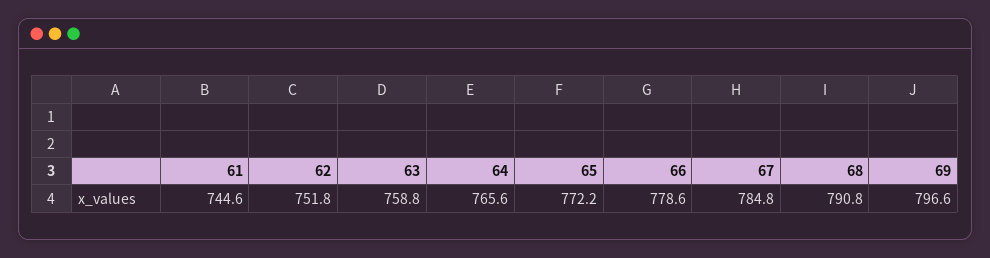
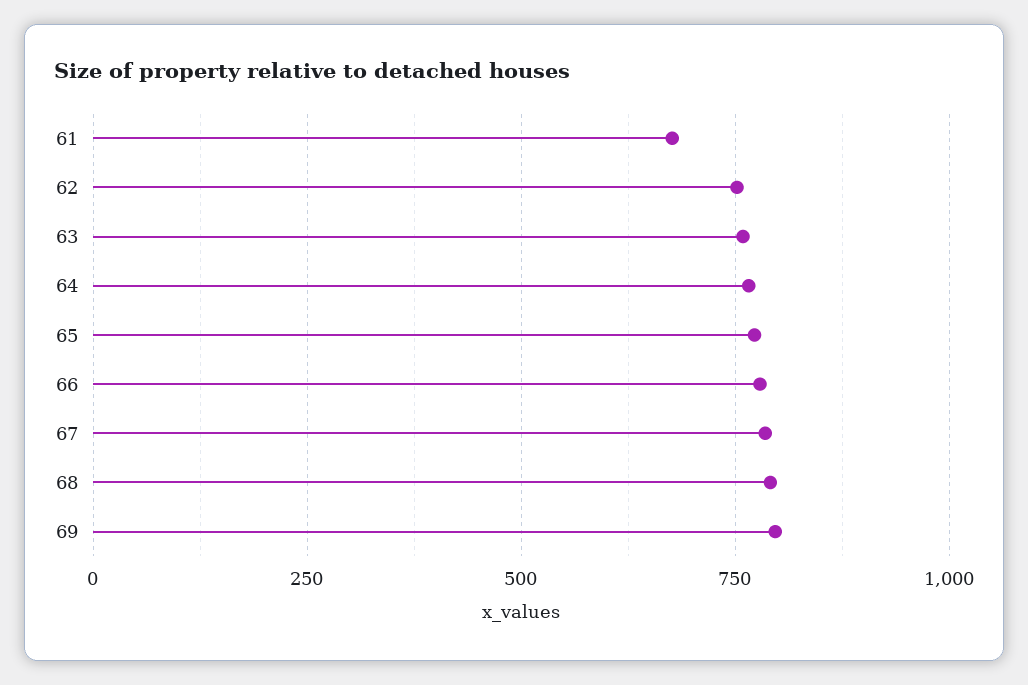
  {
-   "61": 744.6,
+   "61": 675,
    "62": 751.8,
    "63": 758.8,
    "64": 765.6,
    "65": 772.2,
    "66": 778.6,
    "67": 784.8,
    "68": 790.8,
    "69": 796.6
  }

